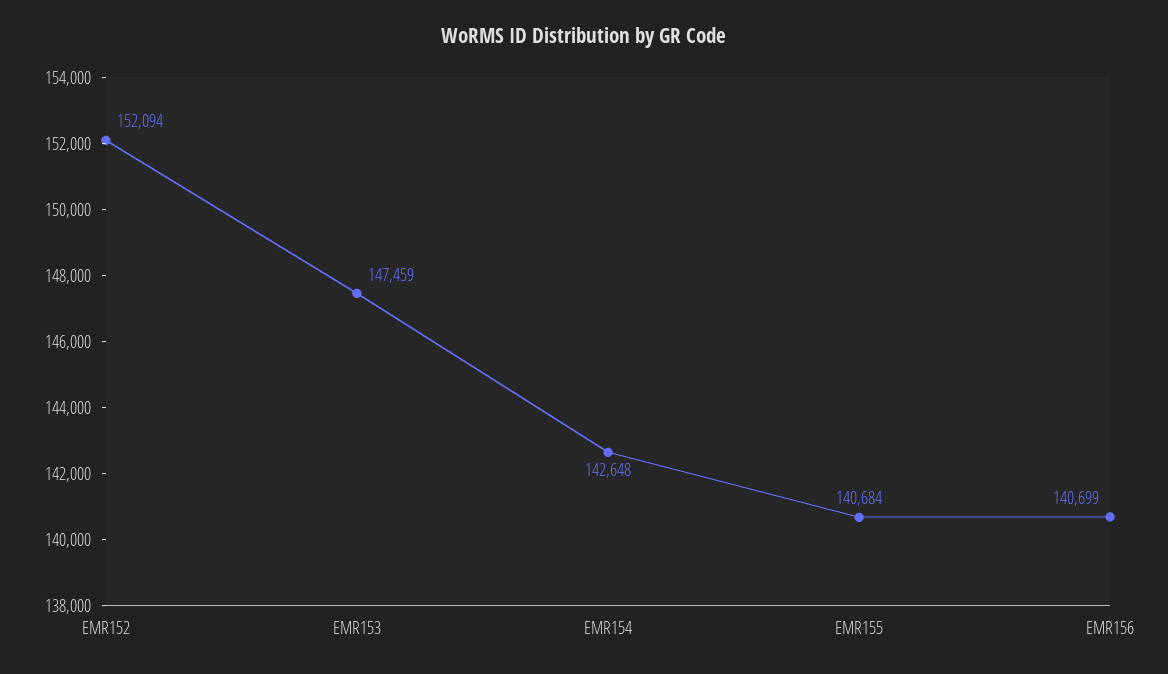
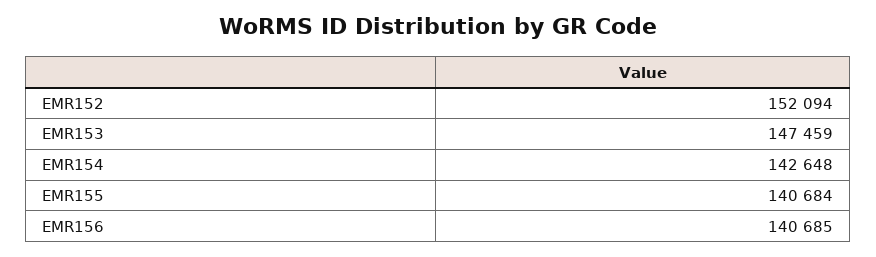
  {
    "EMR152": 152094,
    "EMR153": 147459,
    "EMR154": 142648,
    "EMR155": 140684,
-   "EMR156": 140699
+   "EMR156": 140685
  }

